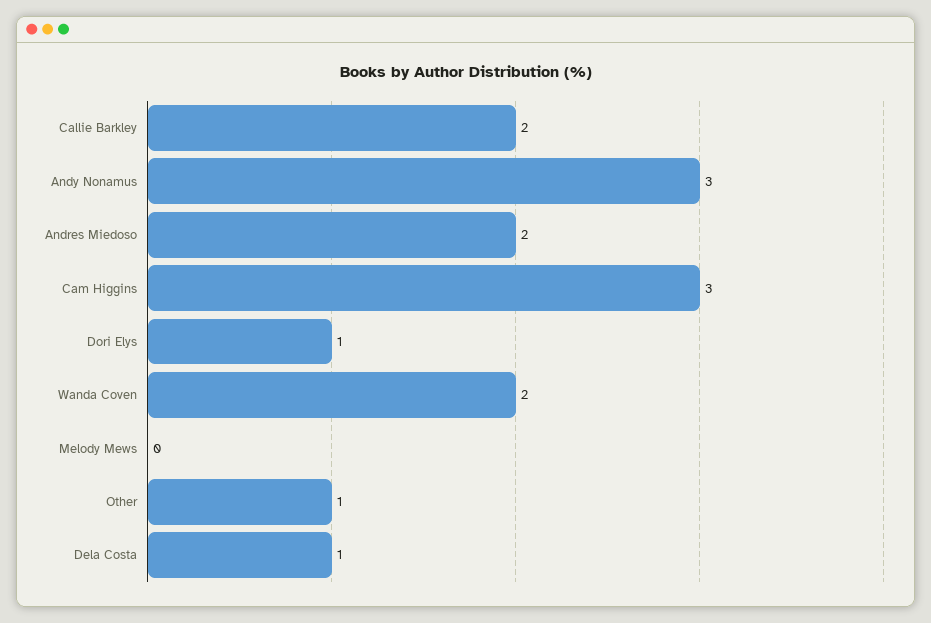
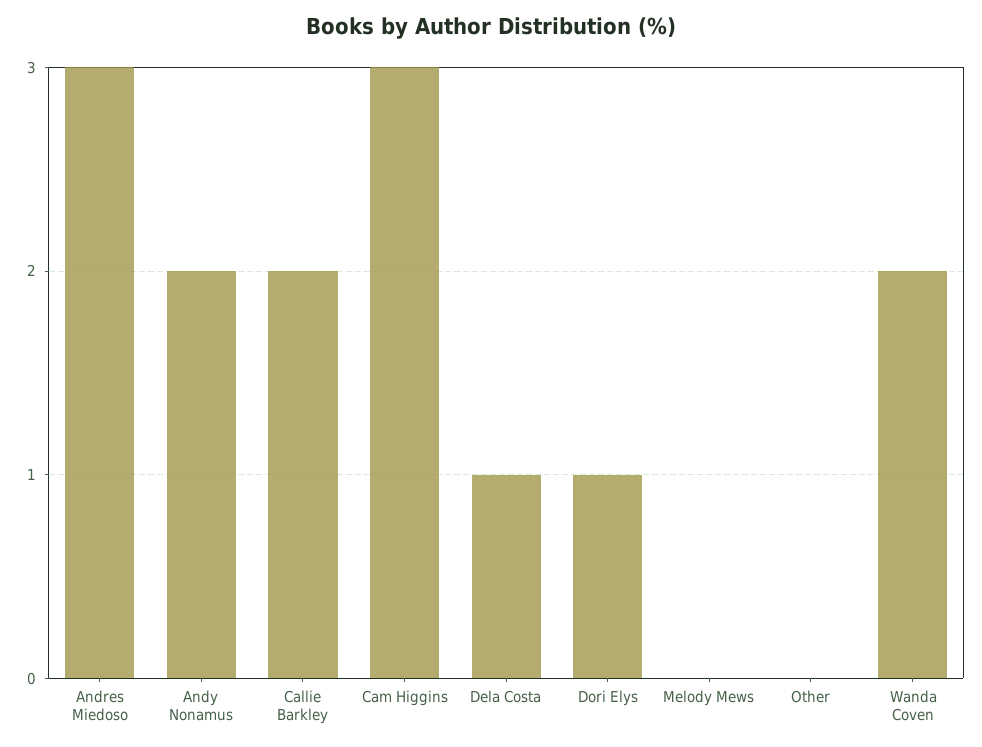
  {
    "Callie Barkley": 2,
-   "Andy Nonamus": 3,
+   "Andy Nonamus": 2,
-   "Andres Miedoso": 2,
+   "Andres Miedoso": 3,
    "Cam Higgins": 3,
    "Dori Elys": 1,
    "Wanda Coven": 2,
    "Melody Mews": 0,
-   "Other": 1,
+   "Other": 0,
    "Dela Costa": 1
  }

